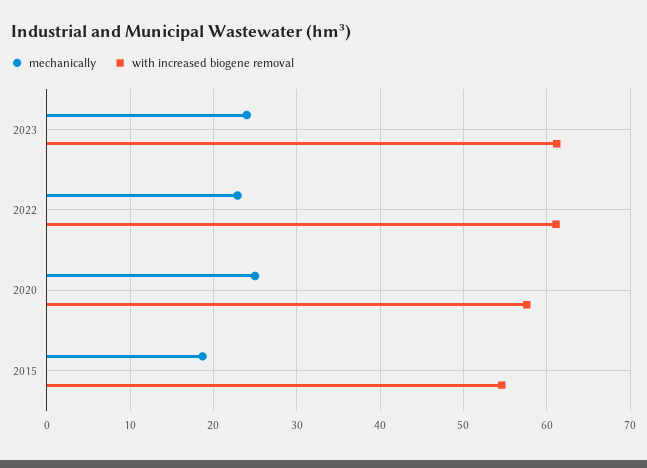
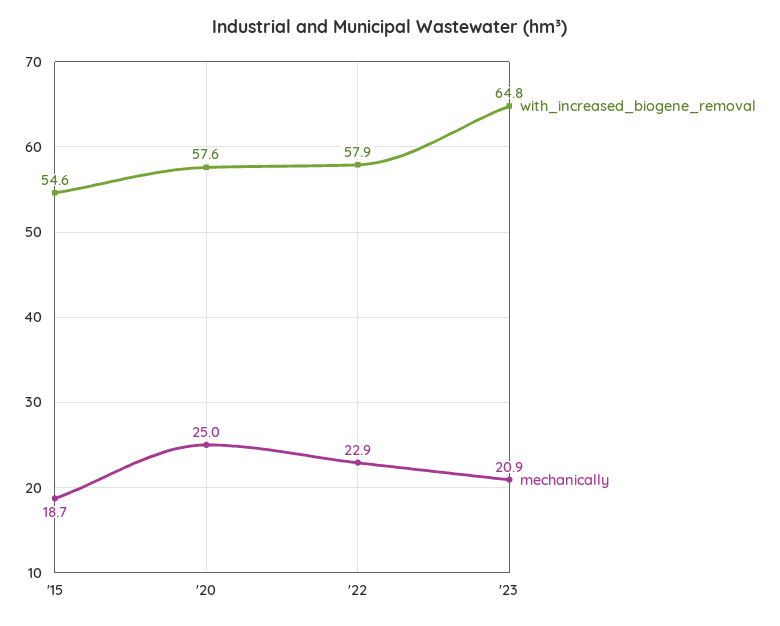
  {
    "mechanically": {
-     "2023": 24,
+     "2023": 20.9,
      "2022": 22.9,
      "2020": 25,
      "2015": 18.7
    },
    "with increased biogene removal": {
-     "2023": 61,
+     "2023": 64.8,
-     "2022": 61,
+     "2022": 57.9,
      "2020": 57.6,
      "2015": 54.6
    }
  }

